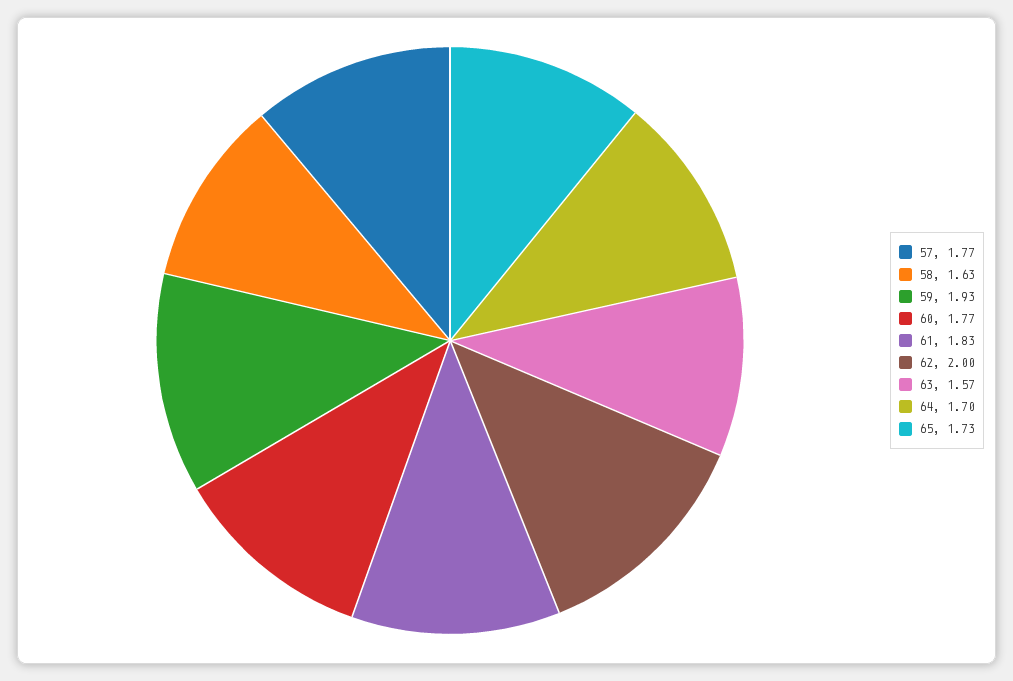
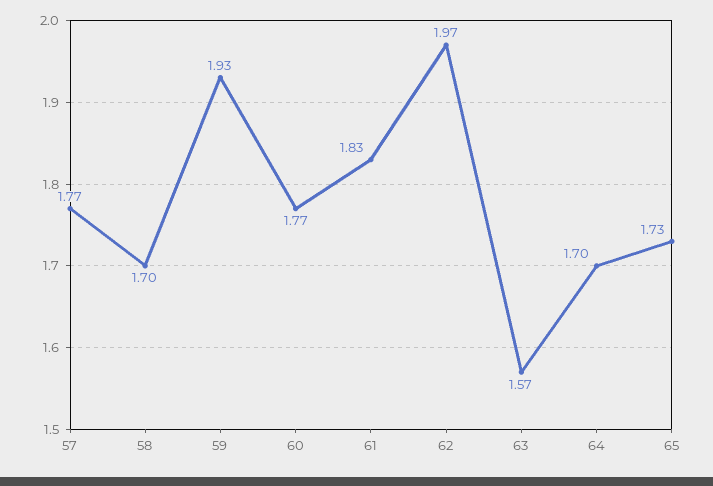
  {
    "57": 1.77,
-   "58": 1.63,
+   "58": 1.7,
    "59": 1.93,
    "60": 1.77,
    "61": 1.83,
-   "62": 2,
+   "62": 1.97,
    "63": 1.57,
    "64": 1.7,
    "65": 1.73
  }

